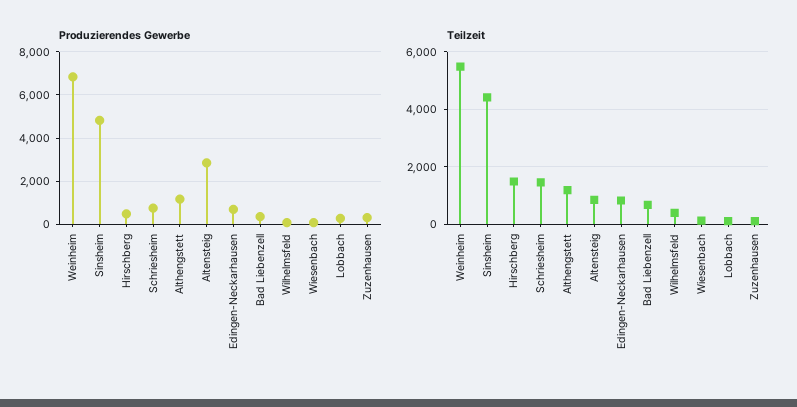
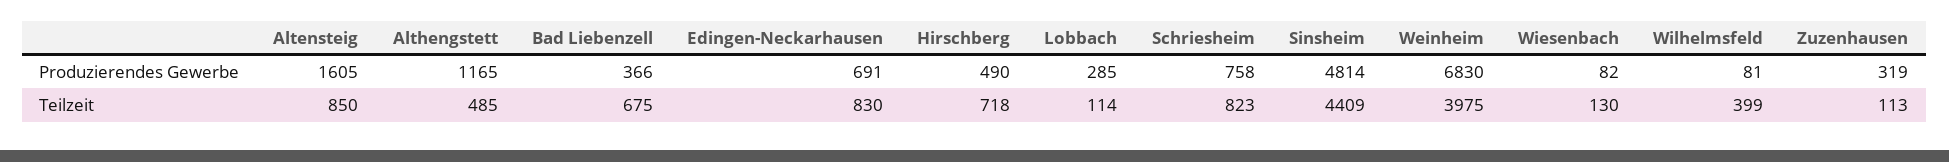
  {
    "Produzierendes Gewerbe": {
      "Weinheim": 6830,
      "Sinsheim": 4814,
      "Hirschberg": 490,
      "Schriesheim": 758,
      "Althengstett": 1165,
-     "Altensteig": 3000,
+     "Altensteig": 1605,
      "Edingen-Neckarhausen": 691,
      "Bad Liebenzell": 366,
      "Wilhelmsfeld": 81,
      "Wiesenbach": 82,
      "Lobbach": 285,
      "Zuzenhausen": 319
    },
    "Teilzeit": {
-     "Weinheim": 5500,
+     "Weinheim": 3975,
      "Sinsheim": 4409,
-     "Hirschberg": 1500,
+     "Hirschberg": 718,
-     "Schriesheim": 1500,
+     "Schriesheim": 823,
-     "Althengstett": 1250,
+     "Althengstett": 485,
      "Altensteig": 850,
      "Edingen-Neckarhausen": 830,
      "Bad Liebenzell": 675,
      "Wilhelmsfeld": 399,
      "Wiesenbach": 130,
      "Lobbach": 114,
      "Zuzenhausen": 113
    }
  }

